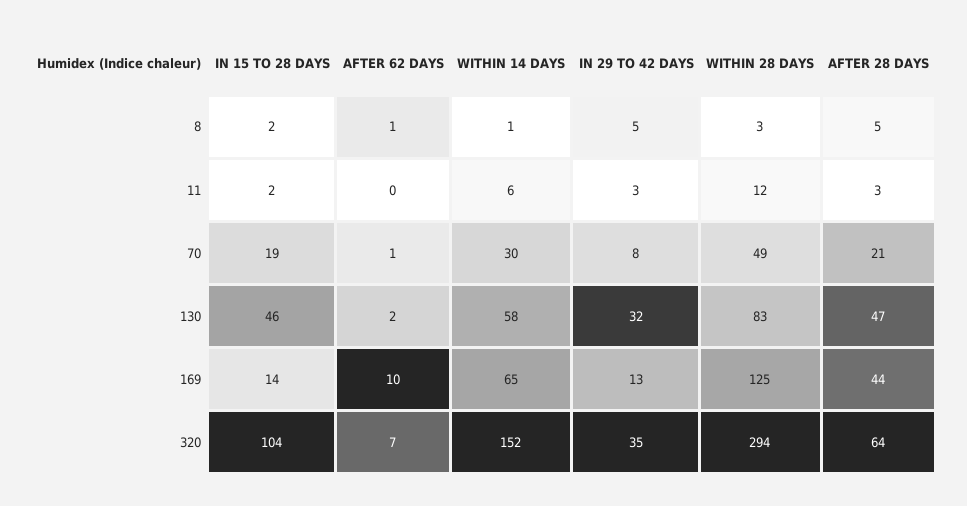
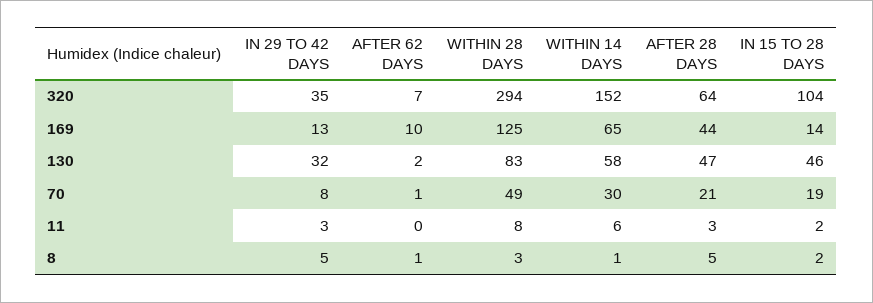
  {
    "IN 15 TO 28 DAYS": {
      "8": 2,
      "11": 2,
      "70": 19,
      "130": 46,
      "169": 14,
      "320": 104
    },
    "AFTER 62 DAYS": {
      "8": 1,
      "11": 0,
      "70": 1,
      "130": 2,
      "169": 10,
      "320": 7
    },
    "WITHIN 14 DAYS": {
      "8": 1,
      "11": 6,
      "70": 30,
      "130": 58,
      "169": 65,
      "320": 152
    },
    "IN 29 TO 42 DAYS": {
      "8": 5,
      "11": 3,
      "70": 8,
      "130": 32,
      "169": 13,
      "320": 35
    },
    "WITHIN 28 DAYS": {
      "8": 3,
-     "11": 12,
+     "11": 8,
      "70": 49,
      "130": 83,
      "169": 125,
      "320": 294
    },
    "AFTER 28 DAYS": {
      "8": 5,
      "11": 3,
      "70": 21,
      "130": 47,
      "169": 44,
      "320": 64
    }
  }

